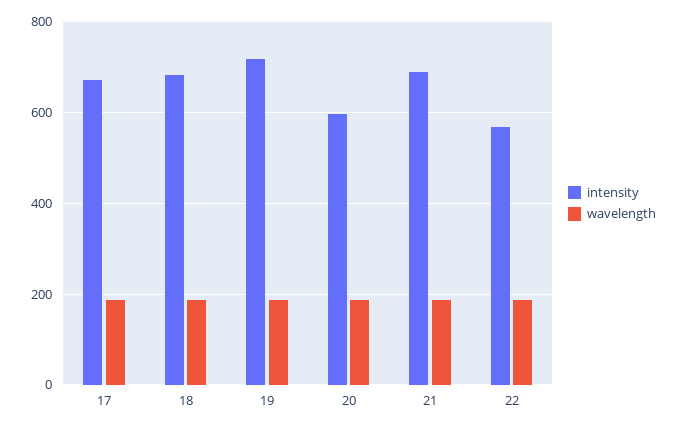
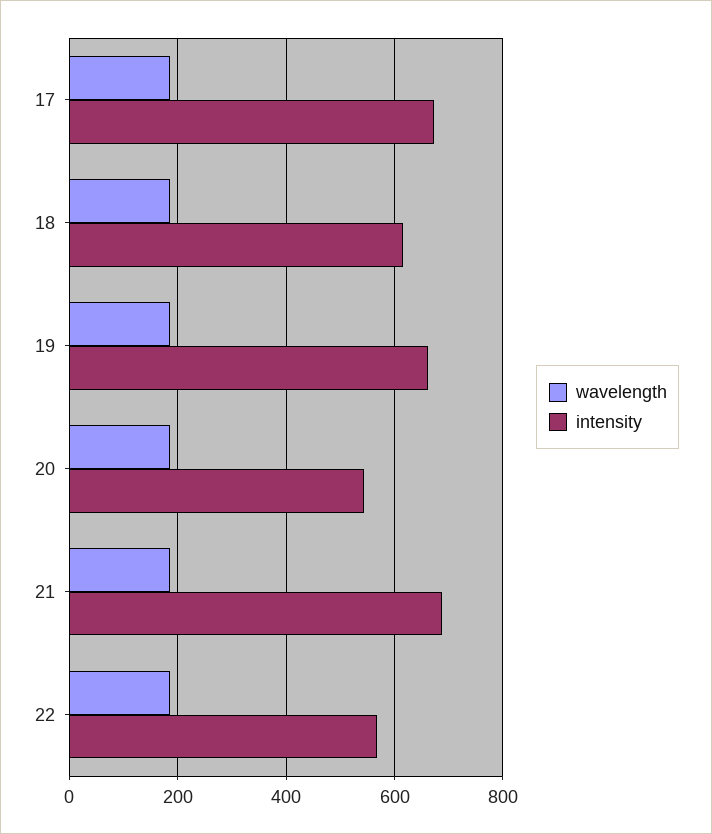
  {
    "intensity": {
      "17": 680,
-     "18": 680,
+     "18": 620,
-     "19": 720,
+     "19": 660,
-     "20": 600,
+     "20": 540,
      "21": 680,
      "22": 560
    },
    "wavelength": {
      "17": 180,
      "18": 180,
      "19": 180,
      "20": 180,
      "21": 180,
      "22": 180
    }
  }

